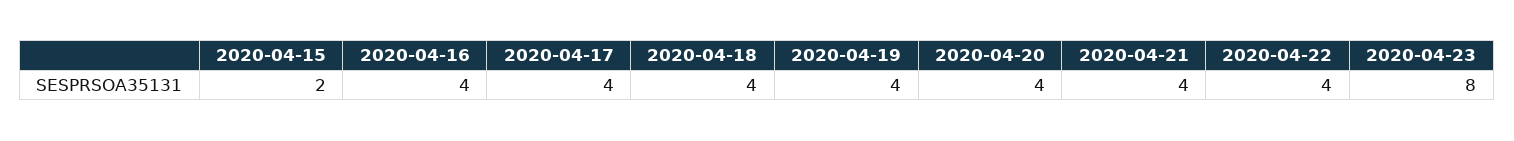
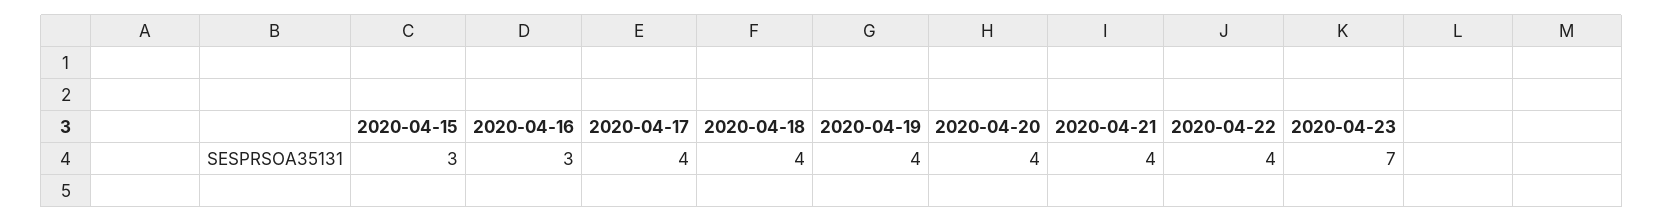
  {
-   "2020-04-15": 2,
+   "2020-04-15": 3,
-   "2020-04-16": 4,
+   "2020-04-16": 3,
    "2020-04-17": 4,
    "2020-04-18": 4,
    "2020-04-19": 4,
    "2020-04-20": 4,
    "2020-04-21": 4,
    "2020-04-22": 4,
-   "2020-04-23": 8
+   "2020-04-23": 7
  }

